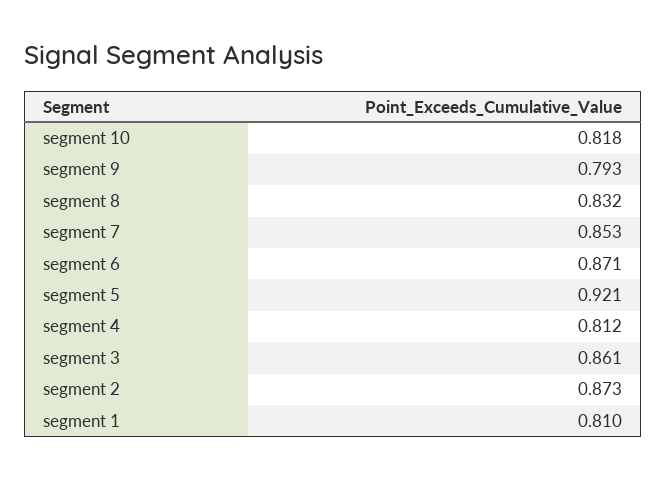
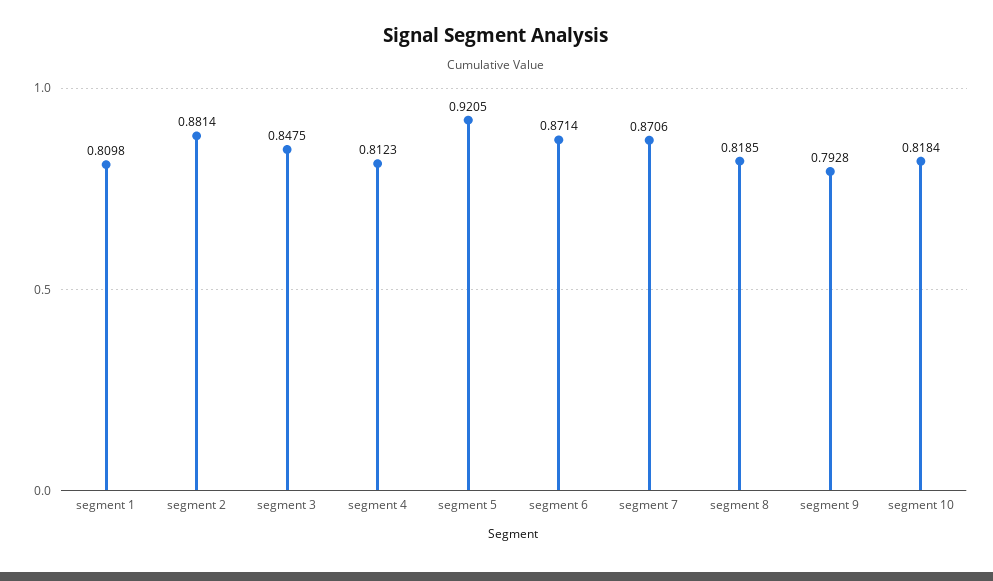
  {
    "segment 10": 0.8184,
    "segment 9": 0.7928,
-   "segment 8": 0.832,
+   "segment 8": 0.8185,
-   "segment 7": 0.853,
+   "segment 7": 0.8706,
    "segment 6": 0.8714,
    "segment 5": 0.9205,
    "segment 4": 0.8123,
-   "segment 3": 0.861,
+   "segment 3": 0.8475,
-   "segment 2": 0.873,
+   "segment 2": 0.8814,
    "segment 1": 0.8098
  }

